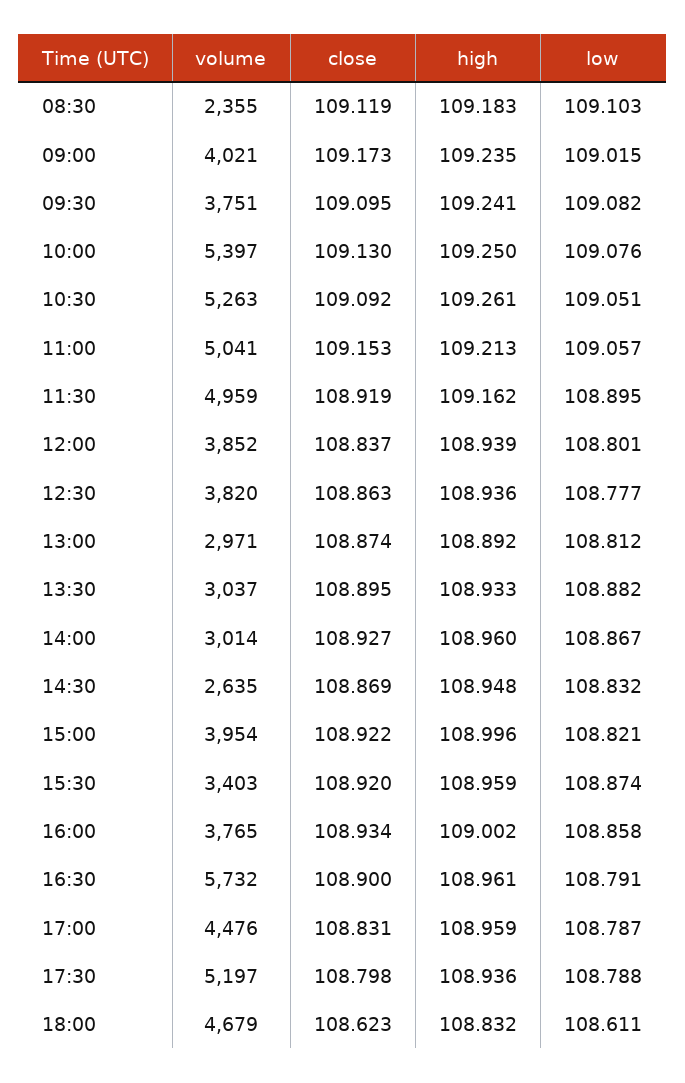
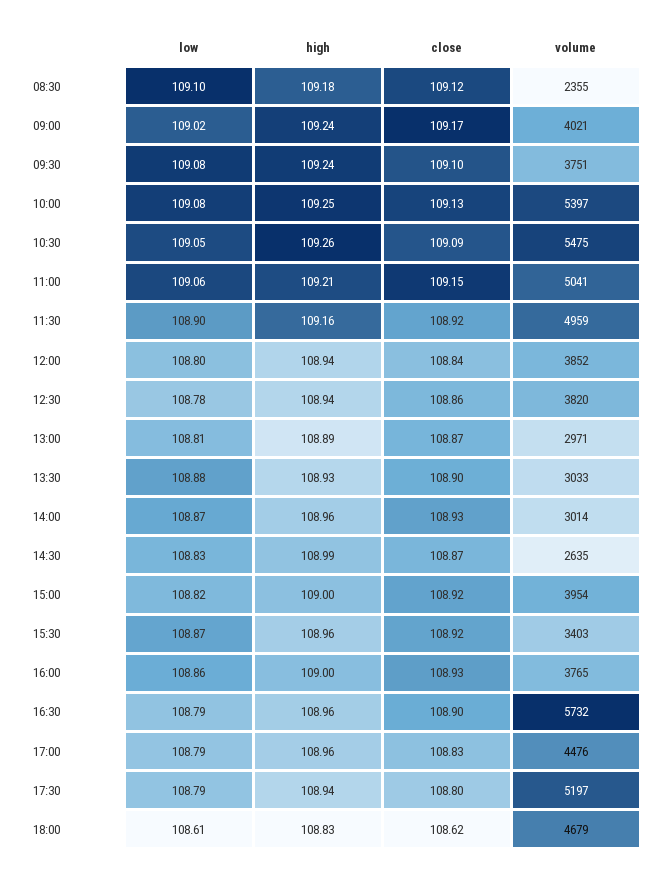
  {
    "volume": {
      "08:30": 2355,
      "09:00": 4021,
      "09:30": 3751,
      "10:00": 5397,
-     "10:30": 5263,
+     "10:30": 5475,
      "11:00": 5041,
      "11:30": 4959,
      "12:00": 3852,
      "12:30": 3820,
      "13:00": 2971,
-     "13:30": 3037,
+     "13:30": 3033,
      "14:00": 3014,
      "14:30": 2635,
      "15:00": 3954,
      "15:30": 3403,
      "16:00": 3765,
      "16:30": 5732,
      "17:00": 4476,
      "17:30": 5197,
      "18:00": 4679
    },
    "close": {
      "08:30": 109.119,
      "09:00": 109.173,
      "09:30": 109.095,
      "10:00": 109.13,
      "10:30": 109.092,
      "11:00": 109.153,
      "11:30": 108.919,
      "12:00": 108.837,
      "12:30": 108.863,
      "13:00": 108.874,
      "13:30": 108.895,
      "14:00": 108.927,
      "14:30": 108.869,
      "15:00": 108.922,
      "15:30": 108.92,
      "16:00": 108.934,
      "16:30": 108.9,
      "17:00": 108.831,
      "17:30": 108.798,
      "18:00": 108.623
    },
    "high": {
      "08:30": 109.183,
      "09:00": 109.235,
      "09:30": 109.241,
      "10:00": 109.25,
      "10:30": 109.261,
      "11:00": 109.213,
      "11:30": 109.162,
      "12:00": 108.939,
      "12:30": 108.936,
      "13:00": 108.892,
      "13:30": 108.933,
      "14:00": 108.96,
-     "14:30": 108.948,
+     "14:30": 108.99,
      "15:00": 108.996,
      "15:30": 108.959,
      "16:00": 109.002,
      "16:30": 108.961,
      "17:00": 108.959,
      "17:30": 108.936,
      "18:00": 108.832
    },
    "low": {
      "08:30": 109.103,
      "09:00": 109.015,
      "09:30": 109.082,
      "10:00": 109.076,
      "10:30": 109.051,
      "11:00": 109.057,
      "11:30": 108.895,
      "12:00": 108.801,
      "12:30": 108.777,
      "13:00": 108.812,
      "13:30": 108.882,
      "14:00": 108.867,
      "14:30": 108.832,
      "15:00": 108.821,
      "15:30": 108.874,
      "16:00": 108.858,
      "16:30": 108.791,
      "17:00": 108.787,
      "17:30": 108.788,
      "18:00": 108.611
    }
  }

